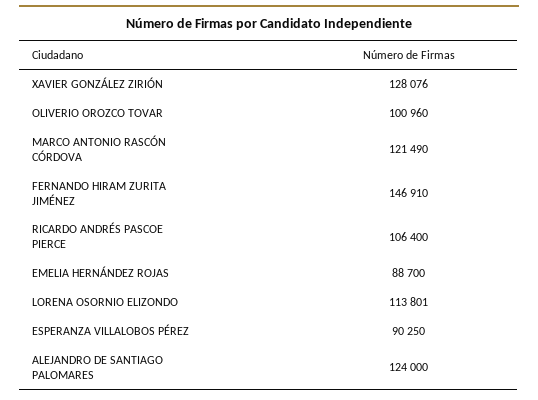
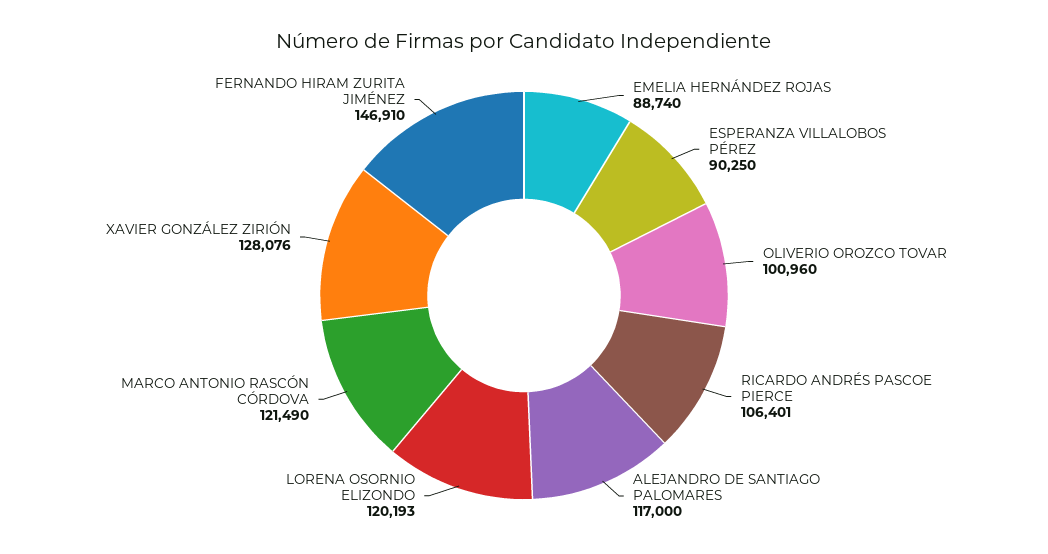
  {
    "XAVIER GONZÁLEZ ZIRIÓN": 128076,
    "OLIVERIO OROZCO TOVAR": 100960,
    "MARCO ANTONIO RASCÓN CÓRDOVA": 121490,
    "FERNANDO HIRAM ZURITA JIMÉNEZ": 146910,
-   "RICARDO ANDRÉS PASCOE PIERCE": 106400,
+   "RICARDO ANDRÉS PASCOE PIERCE": 106401,
-   "EMELIA HERNÁNDEZ ROJAS": 88700,
+   "EMELIA HERNÁNDEZ ROJAS": 88740,
-   "LORENA OSORNIO ELIZONDO": 113801,
+   "LORENA OSORNIO ELIZONDO": 120193,
    "ESPERANZA VILLALOBOS PÉREZ": 90250,
-   "ALEJANDRO DE SANTIAGO PALOMARES": 124000
+   "ALEJANDRO DE SANTIAGO PALOMARES": 117000
  }

